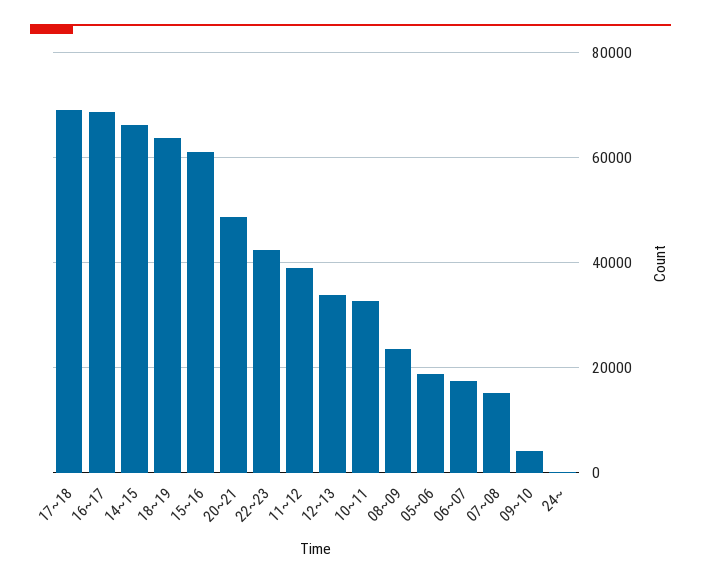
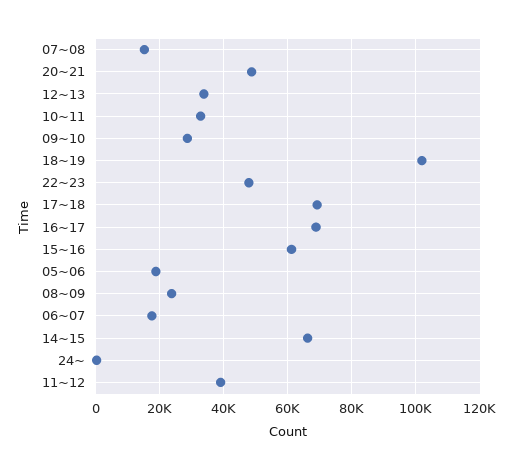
  {
    "17~18": 70000,
    "16~17": 68000,
    "14~15": 66000,
-   "18~19": 64000,
+   "18~19": 102000,
    "15~16": 62000,
    "20~21": 48000,
-   "22~23": 42000,
+   "22~23": 48000,
    "11~12": 38000,
    "12~13": 34000,
    "10~11": 32000,
    "08~09": 24000,
    "05~06": 18000,
    "06~07": 18000,
    "07~08": 16000,
-   "09~10": 4000,
+   "09~10": 28000,
    "24~": 0
  }

